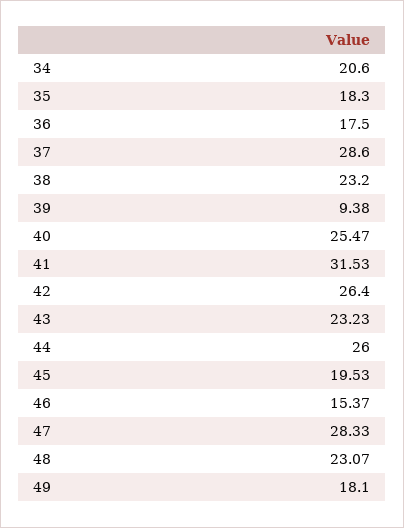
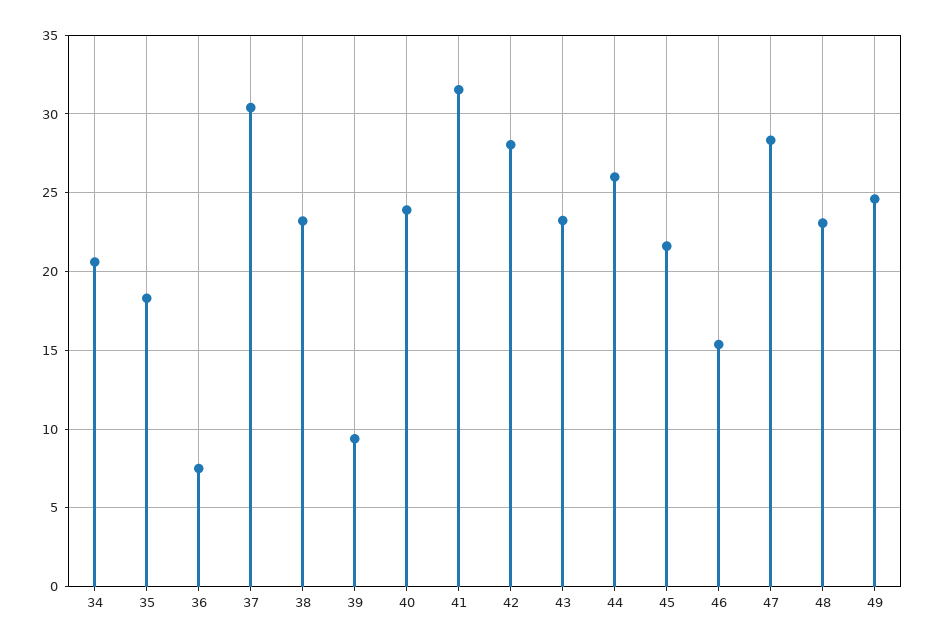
  {
    "34": 20.6,
    "35": 18.3,
-   "36": 17.5,
+   "36": 7.5,
-   "37": 28.6,
+   "37": 30.5,
    "38": 23.2,
    "39": 9.38,
-   "40": 25.47,
+   "40": 24,
    "41": 31.53,
-   "42": 26.4,
+   "42": 28,
    "43": 23.23,
    "44": 26,
-   "45": 19.53,
+   "45": 21.5,
    "46": 15.37,
    "47": 28.33,
    "48": 23.07,
-   "49": 18.1
+   "49": 24.5
  }

